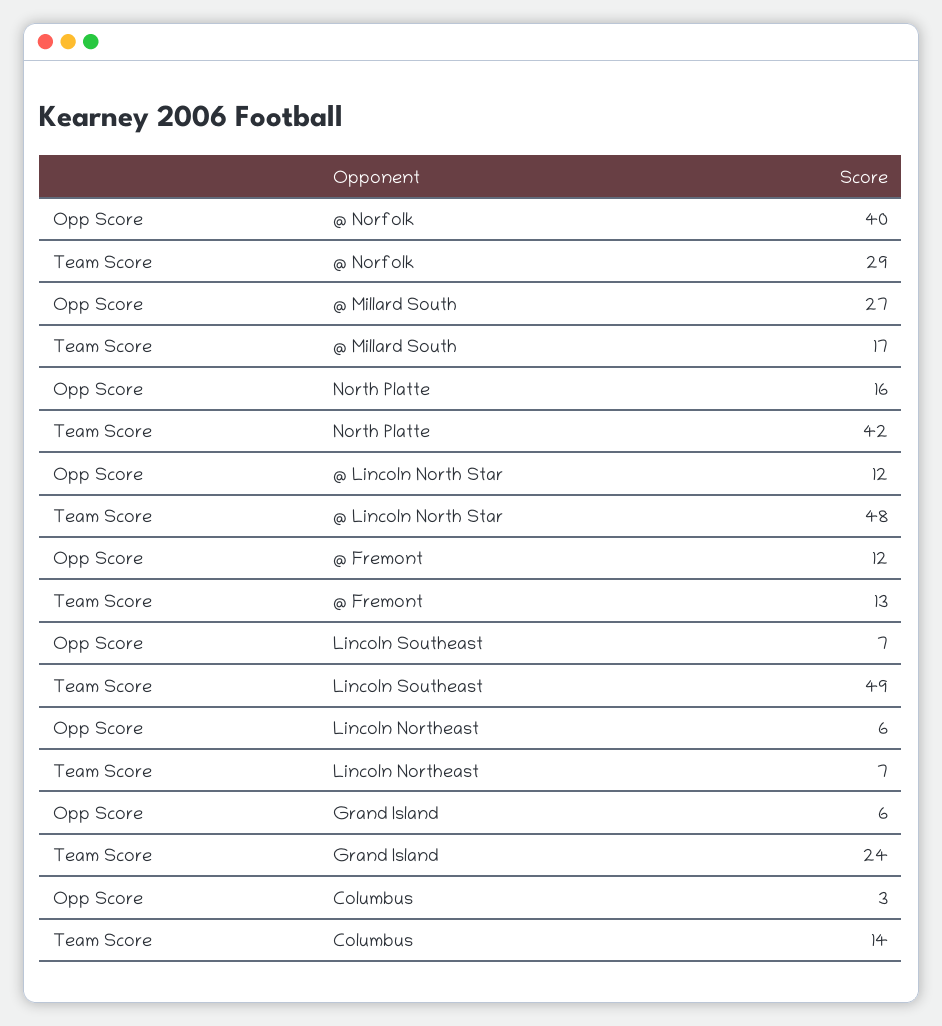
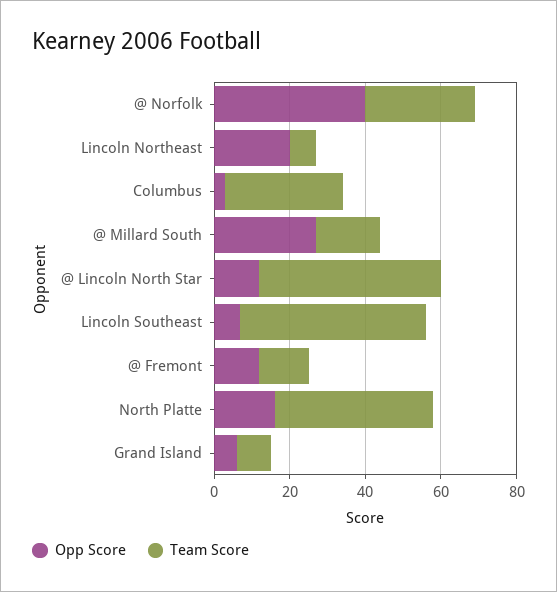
  {
    "Opp Score": {
      "@ Norfolk": 40,
      "@ Millard South": 27,
      "North Platte": 16,
      "@ Lincoln North Star": 12,
      "@ Fremont": 12,
      "Lincoln Southeast": 7,
-     "Lincoln Northeast": 6,
+     "Lincoln Northeast": 20,
      "Grand Island": 6,
      "Columbus": 3
    },
    "Team Score": {
      "@ Norfolk": 29,
      "@ Millard South": 17,
      "North Platte": 42,
      "@ Lincoln North Star": 48,
      "@ Fremont": 13,
      "Lincoln Southeast": 49,
      "Lincoln Northeast": 7,
-     "Grand Island": 24,
+     "Grand Island": 10,
-     "Columbus": 14
+     "Columbus": 30
    }
  }

